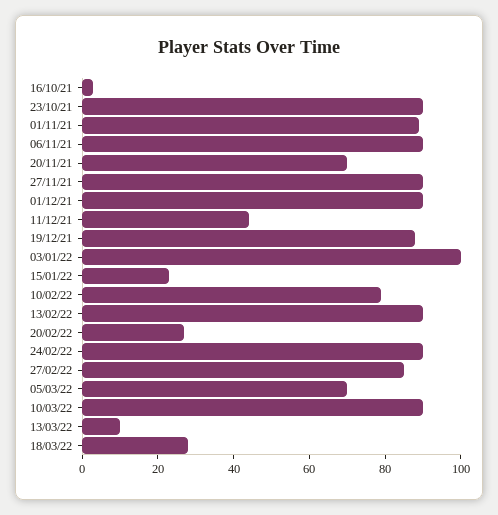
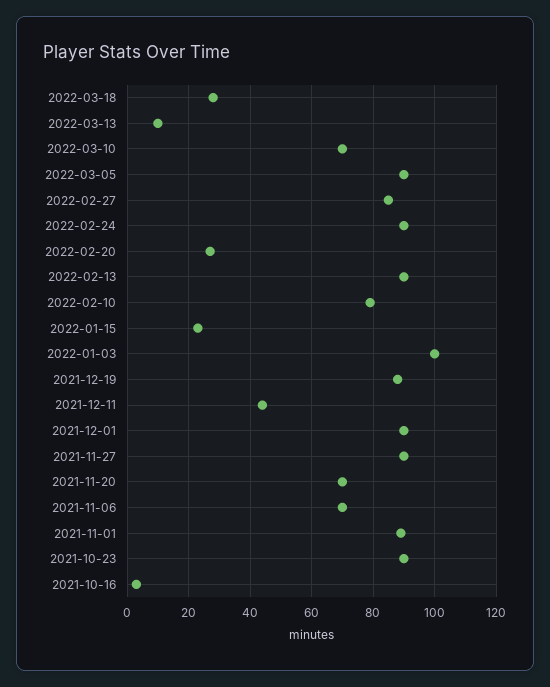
  {
    "16/10/21": 5,
    "23/10/21": 90,
    "01/11/21": 90,
-   "06/11/21": 90,
+   "06/11/21": 70,
    "20/11/21": 70,
    "27/11/21": 90,
    "01/12/21": 90,
    "11/12/21": 45,
    "19/12/21": 90,
    "03/01/22": 100,
    "15/01/22": 25,
    "10/02/22": 80,
    "13/02/22": 90,
    "20/02/22": 25,
    "24/02/22": 90,
    "27/02/22": 85,
-   "05/03/22": 70,
+   "05/03/22": 90,
-   "10/03/22": 90,
+   "10/03/22": 70,
    "13/03/22": 10,
    "18/03/22": 30
  }

